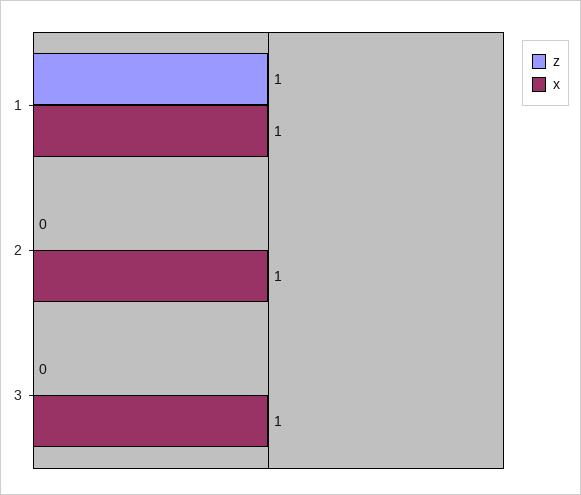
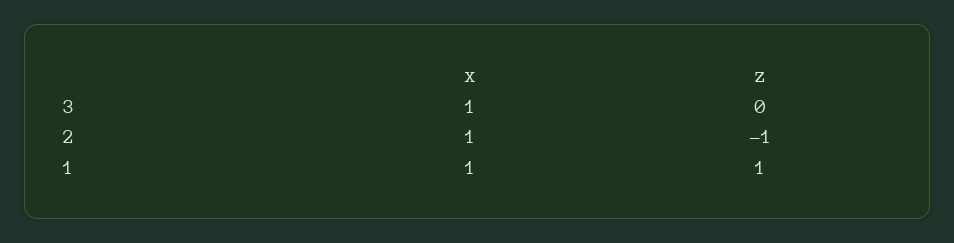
  {
    "z": {
      "1": 1,
-     "2": 0,
+     "2": -1,
      "3": 0
    },
    "x": {
      "1": 1,
      "2": 1,
      "3": 1
    }
  }

